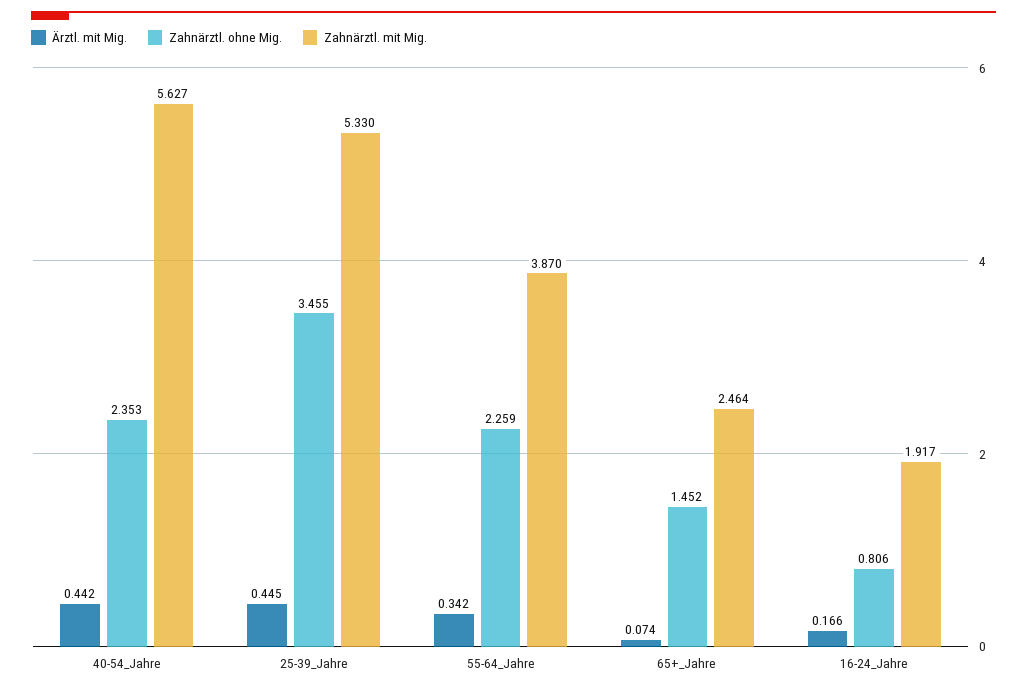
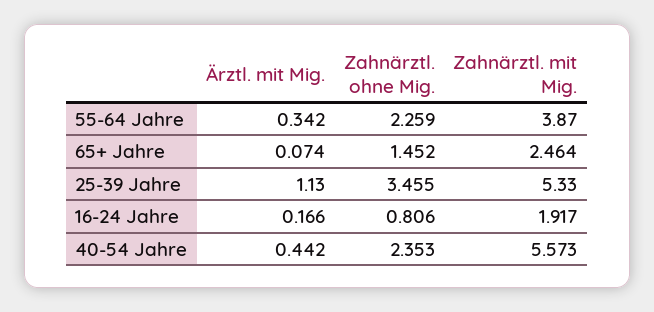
  {
    "Ärztl. mit Mig.": {
      "40-54_Jahre": 0.442,
-     "25-39_Jahre": 0.445,
+     "25-39_Jahre": 1.13,
      "55-64_Jahre": 0.342,
      "65+_Jahre": 0.074,
      "16-24_Jahre": 0.166
    },
    "Zahnärztl. ohne Mig.": {
      "40-54_Jahre": 2.353,
      "25-39_Jahre": 3.455,
      "55-64_Jahre": 2.259,
      "65+_Jahre": 1.452,
      "16-24_Jahre": 0.806
    },
    "Zahnärztl. mit Mig.": {
-     "40-54_Jahre": 5.627,
+     "40-54_Jahre": 5.573,
      "25-39_Jahre": 5.33,
      "55-64_Jahre": 3.87,
      "65+_Jahre": 2.464,
      "16-24_Jahre": 1.917
    }
  }

